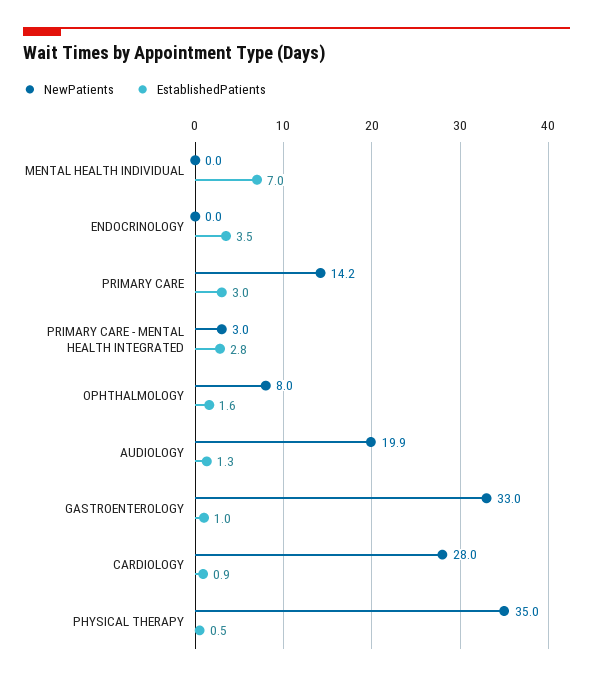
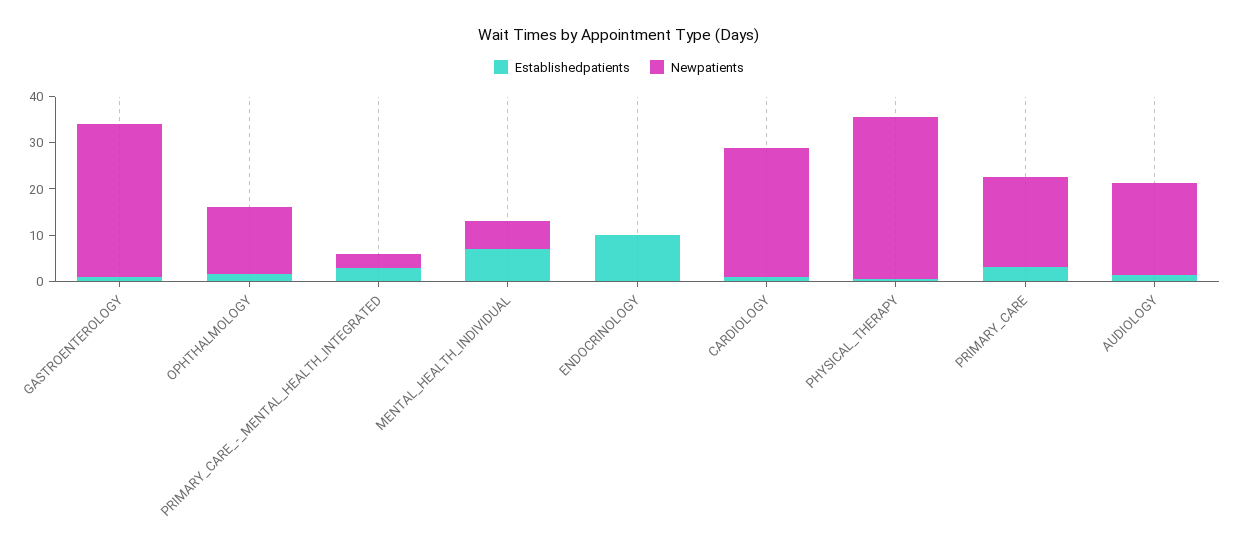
  {
    "NewPatients": {
-     "MENTAL HEALTH INDIVIDUAL": 0,
+     "MENTAL HEALTH INDIVIDUAL": 6,
      "ENDOCRINOLOGY": 0,
-     "PRIMARY CARE": 14.2,
+     "PRIMARY CARE": 20,
      "PRIMARY CARE - MENTAL HEALTH INTEGRATED": 3,
-     "OPHTHALMOLOGY": 8,
+     "OPHTHALMOLOGY": 14,
      "AUDIOLOGY": 19.9,
      "GASTROENTEROLOGY": 33,
      "CARDIOLOGY": 28,
      "PHYSICAL THERAPY": 35
    },
    "EstablishedPatients": {
      "MENTAL HEALTH INDIVIDUAL": 7,
-     "ENDOCRINOLOGY": 3.5,
+     "ENDOCRINOLOGY": 10,
      "PRIMARY CARE": 3,
      "PRIMARY CARE - MENTAL HEALTH INTEGRATED": 2.8,
      "OPHTHALMOLOGY": 1.6,
      "AUDIOLOGY": 1.3,
      "GASTROENTEROLOGY": 1,
      "CARDIOLOGY": 0.9,
      "PHYSICAL THERAPY": 0.5
    }
  }

